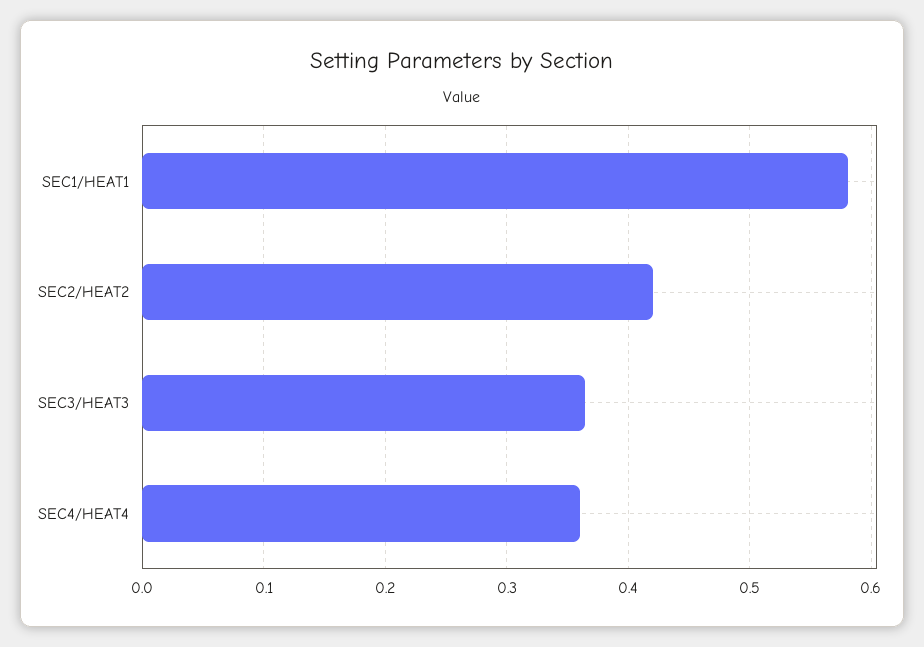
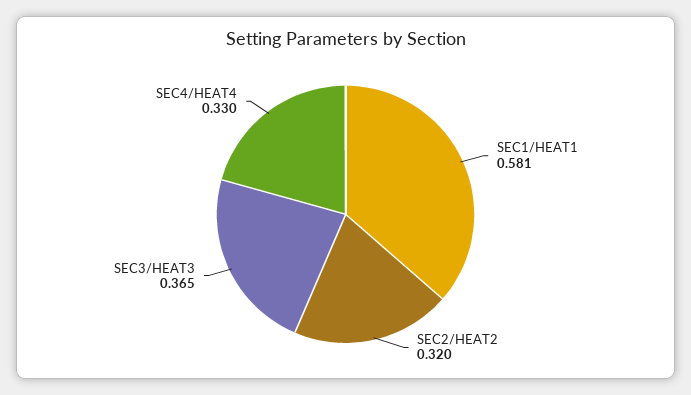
  {
    "SEC1/HEAT1": 0.581,
-   "SEC2/HEAT2": 0.42,
+   "SEC2/HEAT2": 0.32,
    "SEC3/HEAT3": 0.365,
-   "SEC4/HEAT4": 0.36
+   "SEC4/HEAT4": 0.33
  }

